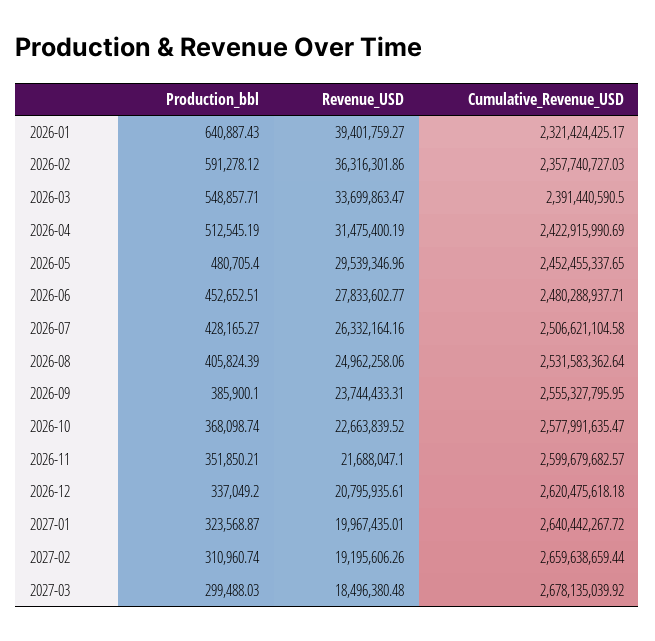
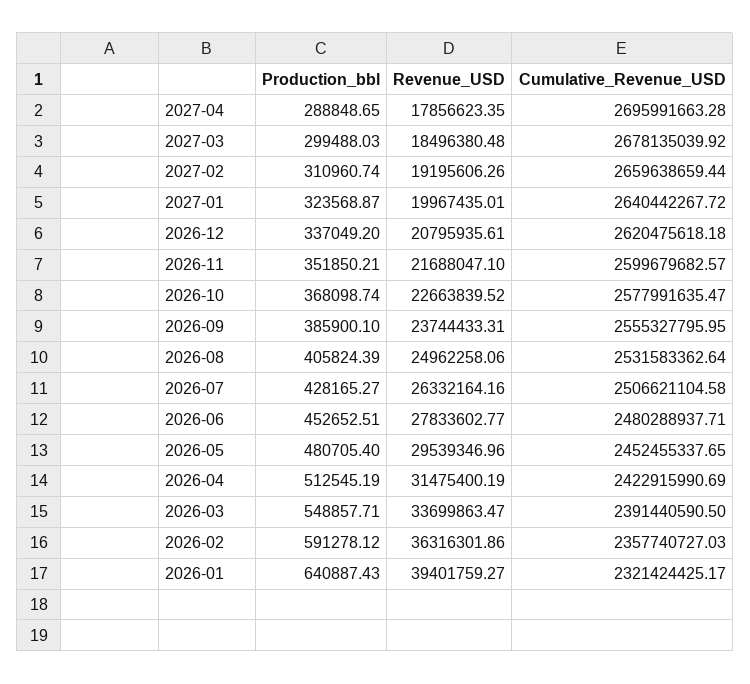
  {
    "Production_bbl": {
      "2026-01": 640887.43,
      "2026-02": 591278.12,
      "2026-03": 548857.71,
      "2026-04": 512545.19,
      "2026-05": 480705.4,
      "2026-06": 452652.51,
      "2026-07": 428165.27,
      "2026-08": 405824.39,
      "2026-09": 385900.1,
      "2026-10": 368098.74,
      "2026-11": 351850.21,
      "2026-12": 337049.2,
      "2027-01": 323568.87,
      "2027-02": 310960.74,
-     "2027-03": 299488.03
+     "2027-03": 299488.03,
+     "2027-04": 288848.65
    },
    "Revenue_USD": {
      "2026-01": 39401759.27,
      "2026-02": 36316301.86,
      "2026-03": 33699863.47,
      "2026-04": 31475400.19,
      "2026-05": 29539346.96,
      "2026-06": 27833602.77,
      "2026-07": 26332164.16,
      "2026-08": 24962258.06,
      "2026-09": 23744433.31,
      "2026-10": 22663839.52,
      "2026-11": 21688047.1,
      "2026-12": 20795935.61,
      "2027-01": 19967435.01,
      "2027-02": 19195606.26,
-     "2027-03": 18496380.48
+     "2027-03": 18496380.48,
+     "2027-04": 17856623.35
    },
    "Cumulative_Revenue_USD": {
      "2026-01": 2321424425.17,
      "2026-02": 2357740727.03,
      "2026-03": 2391440590.5,
      "2026-04": 2422915990.69,
      "2026-05": 2452455337.65,
      "2026-06": 2480288937.71,
      "2026-07": 2506621104.58,
      "2026-08": 2531583362.64,
      "2026-09": 2555327795.95,
      "2026-10": 2577991635.47,
      "2026-11": 2599679682.57,
      "2026-12": 2620475618.18,
      "2027-01": 2640442267.72,
      "2027-02": 2659638659.44,
-     "2027-03": 2678135039.92
+     "2027-03": 2678135039.92,
+     "2027-04": 2695991663.28
    }
  }

